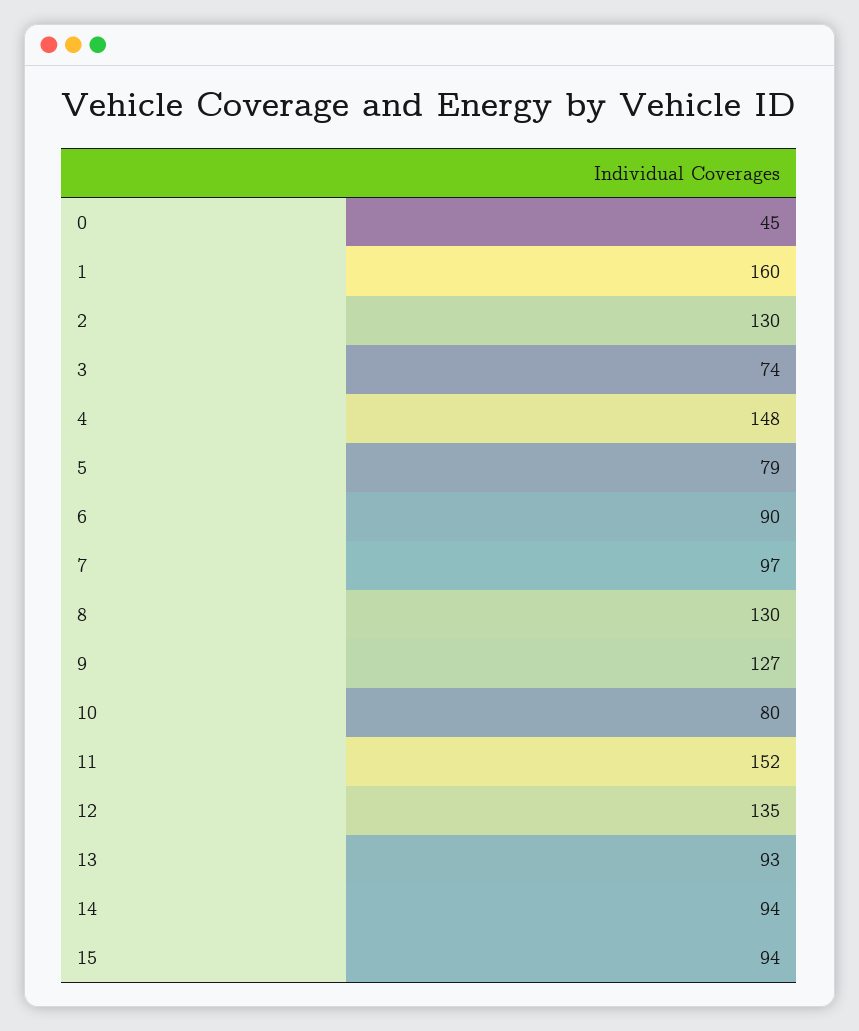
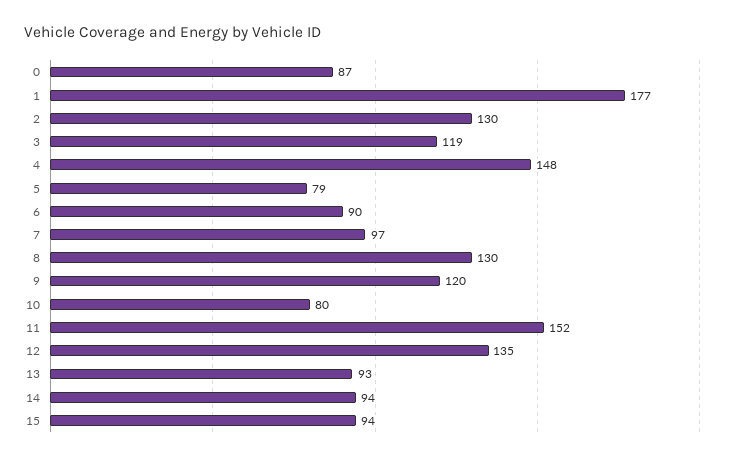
  {
-   "0": 45,
+   "0": 87,
-   "1": 160,
+   "1": 177,
    "2": 130,
-   "3": 74,
+   "3": 119,
    "4": 148,
    "5": 79,
    "6": 90,
    "7": 97,
    "8": 130,
-   "9": 127,
+   "9": 120,
    "10": 80,
    "11": 152,
    "12": 135,
    "13": 93,
    "14": 94,
    "15": 94
  }

